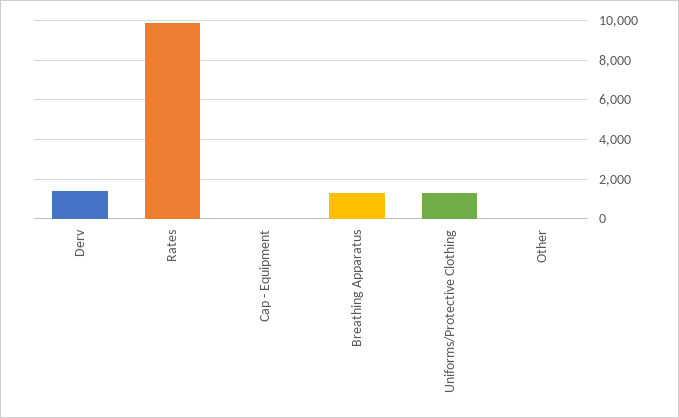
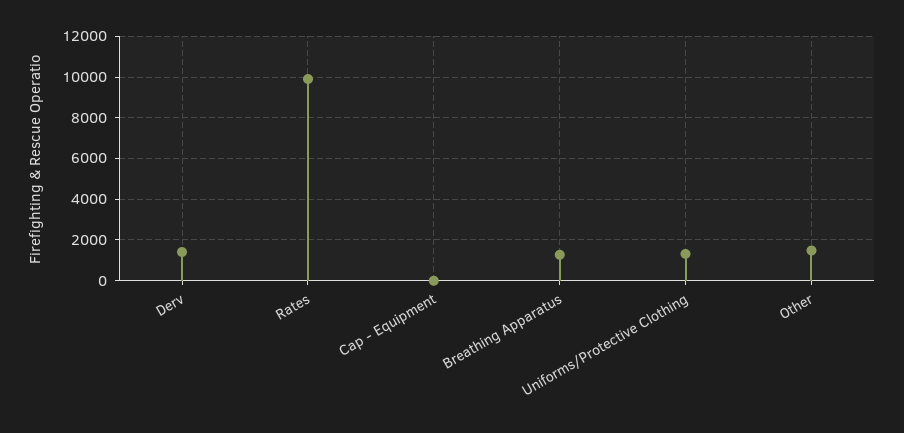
  {
    "Derv": 1500,
    "Rates": 10000,
    "Cap - Equipment": 0,
    "Breathing Apparatus": 1500,
    "Uniforms/Protective Clothing": 1500,
-   "Other": 0
+   "Other": 1500
  }

